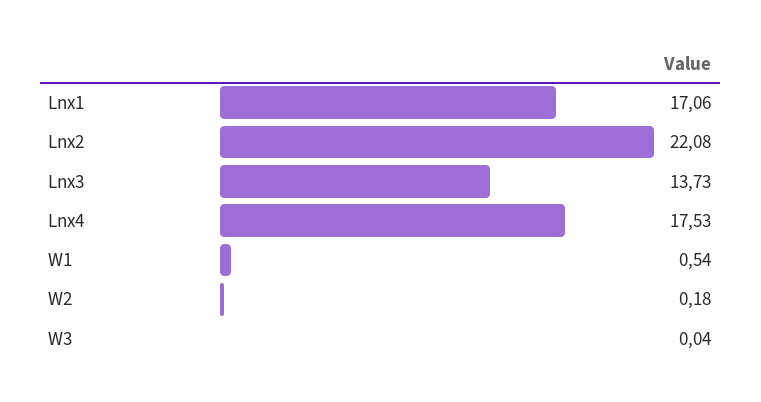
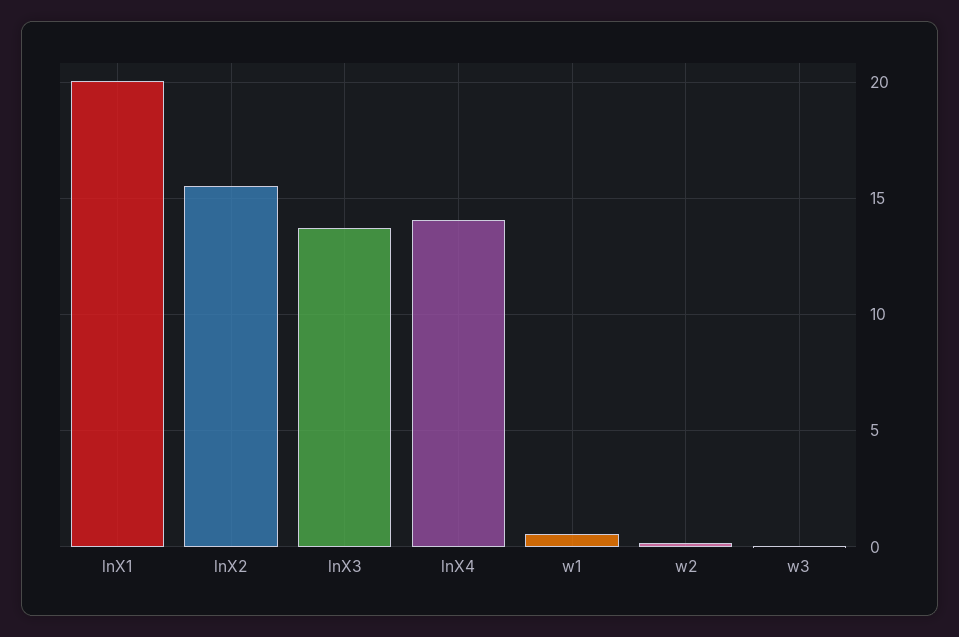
  {
-   "Lnx1": 17.06,
+   "Lnx1": 20,
-   "Lnx2": 22.08,
+   "Lnx2": 15.5,
    "Lnx3": 13.73,
-   "Lnx4": 17.53,
+   "Lnx4": 14,
    "W1": 0.54,
    "W2": 0.18,
    "W3": 0.04
  }

